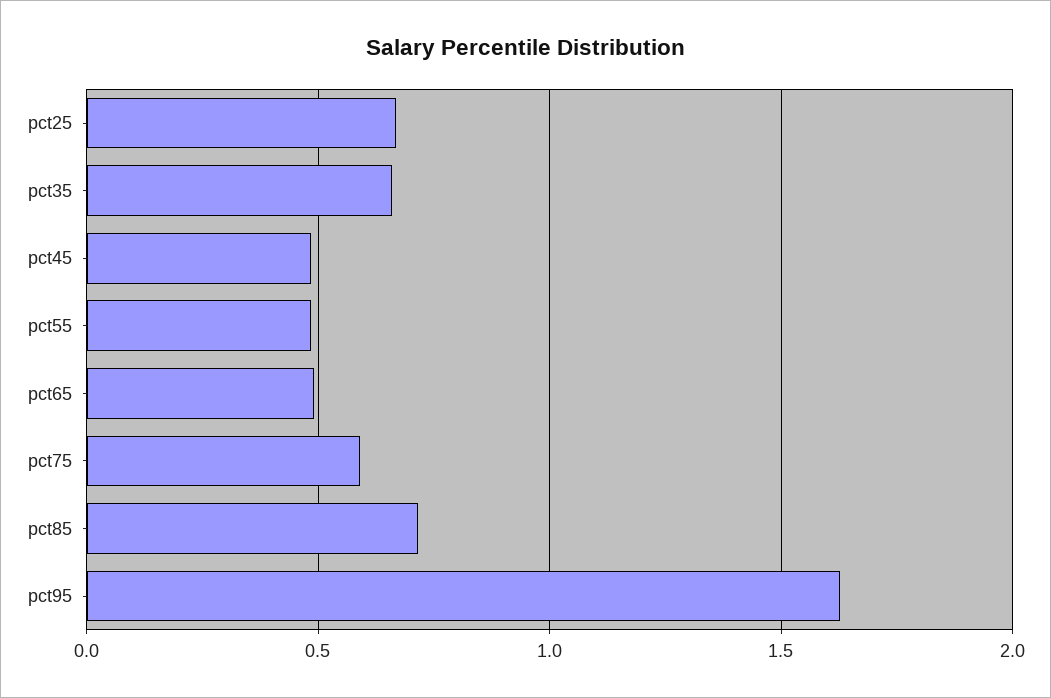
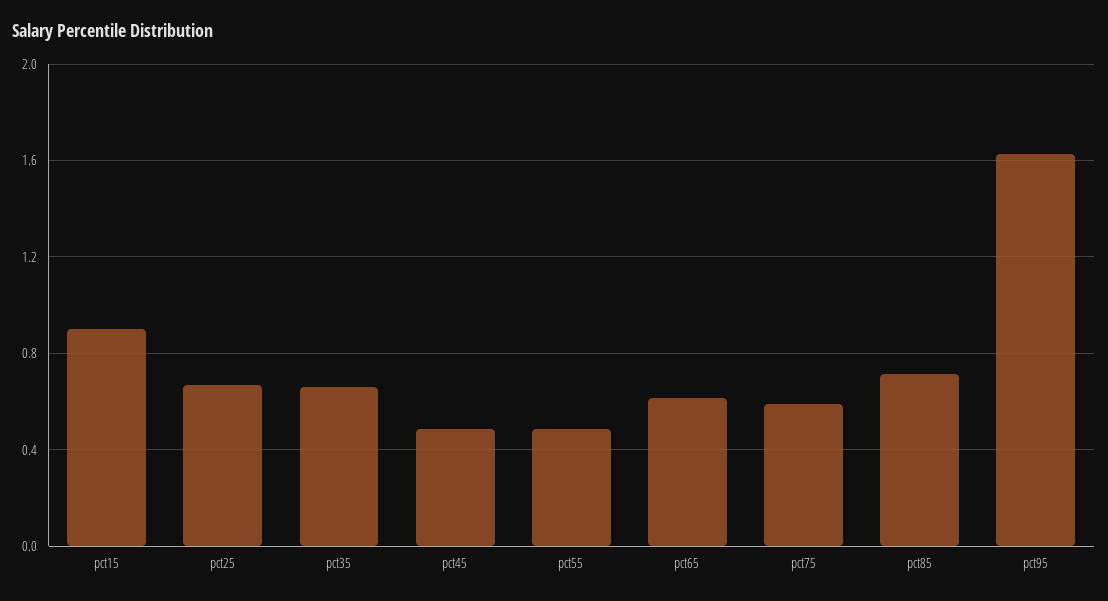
  {
    "pct25": 0.65,
    "pct35": 0.65,
    "pct45": 0.5,
    "pct55": 0.5,
-   "pct65": 0.5,
+   "pct65": 0.6,
    "pct75": 0.6,
    "pct85": 0.7,
-   "pct95": 1.65
+   "pct95": 1.65,
+   "pct15": 0.9
  }

